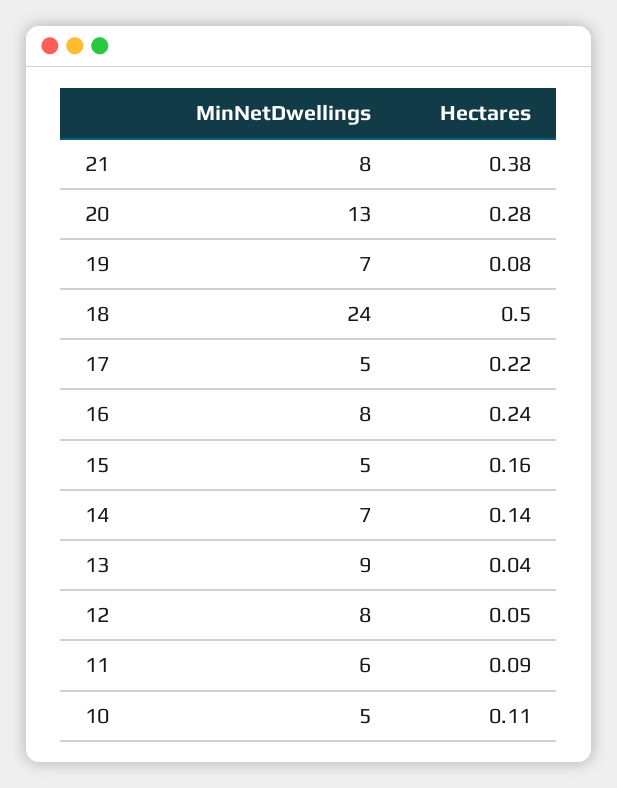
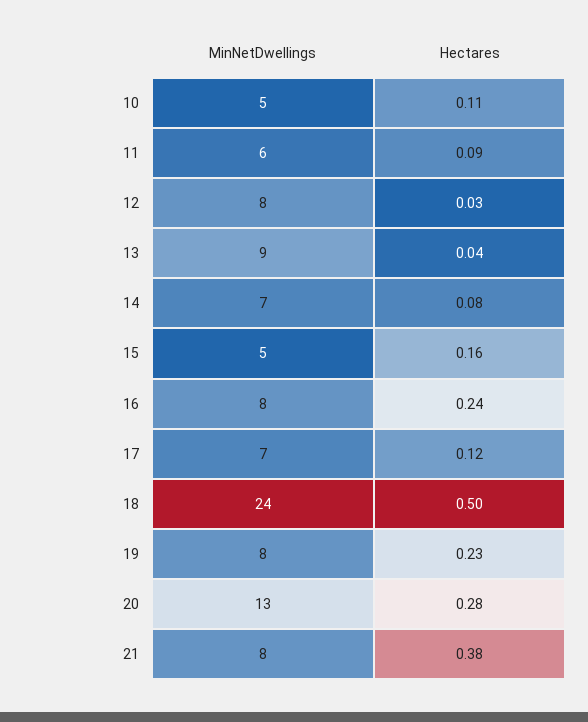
  {
    "MinNetDwellings": {
      "21": 8,
      "20": 13,
-     "19": 7,
+     "19": 8,
      "18": 24,
-     "17": 5,
+     "17": 7,
      "16": 8,
      "15": 5,
      "14": 7,
      "13": 9,
      "12": 8,
      "11": 6,
      "10": 5
    },
    "Hectares": {
      "21": 0.38,
      "20": 0.28,
-     "19": 0.08,
+     "19": 0.23,
      "18": 0.5,
-     "17": 0.22,
+     "17": 0.12,
      "16": 0.24,
      "15": 0.16,
-     "14": 0.14,
+     "14": 0.08,
      "13": 0.04,
-     "12": 0.05,
+     "12": 0.03,
      "11": 0.09,
      "10": 0.11
    }
  }

